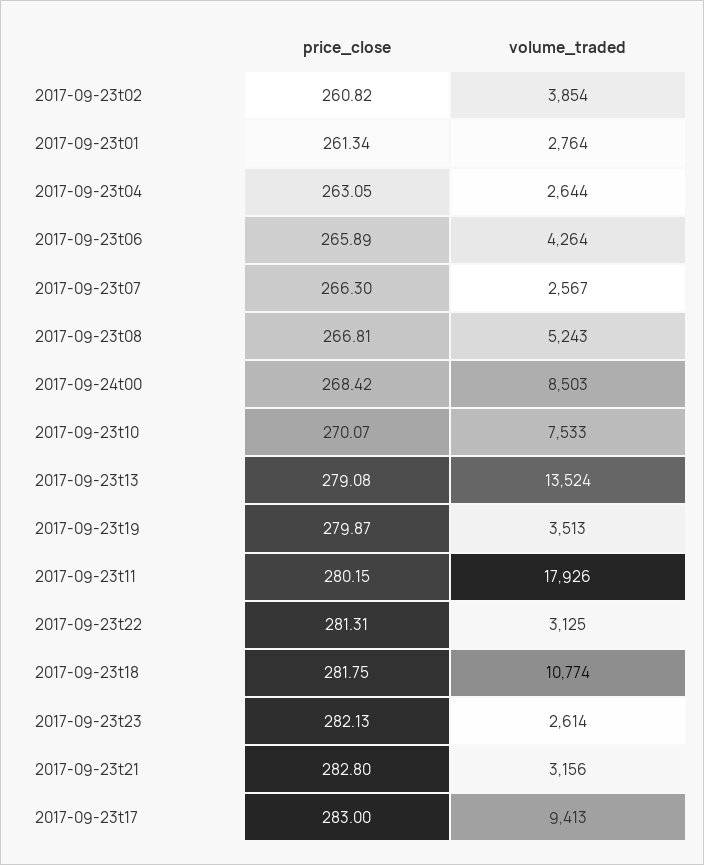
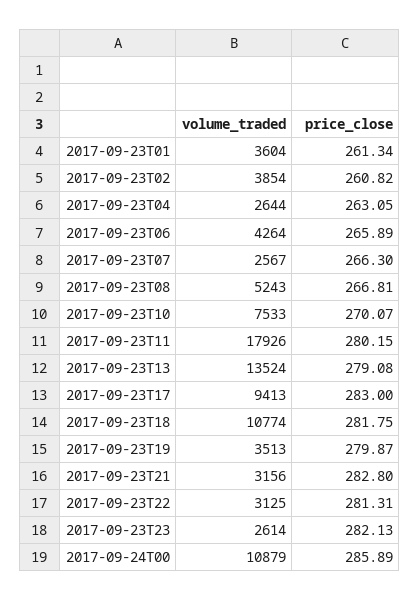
  {
    "price_close": {
      "2017-09-23t02": 260.82,
      "2017-09-23t01": 261.34,
      "2017-09-23t04": 263.05,
      "2017-09-23t06": 265.89,
      "2017-09-23t07": 266.3,
      "2017-09-23t08": 266.81,
-     "2017-09-24t00": 268.42,
+     "2017-09-24t00": 285.89,
      "2017-09-23t10": 270.07,
      "2017-09-23t13": 279.08,
      "2017-09-23t19": 279.87,
      "2017-09-23t11": 280.15,
      "2017-09-23t22": 281.31,
      "2017-09-23t18": 281.75,
      "2017-09-23t23": 282.13,
      "2017-09-23t21": 282.8,
      "2017-09-23t17": 283
    },
    "volume_traded": {
      "2017-09-23t02": 3854,
-     "2017-09-23t01": 2764,
+     "2017-09-23t01": 3604,
      "2017-09-23t04": 2644,
      "2017-09-23t06": 4264,
      "2017-09-23t07": 2567,
      "2017-09-23t08": 5243,
-     "2017-09-24t00": 8503,
+     "2017-09-24t00": 10879,
      "2017-09-23t10": 7533,
      "2017-09-23t13": 13524,
      "2017-09-23t19": 3513,
      "2017-09-23t11": 17926,
      "2017-09-23t22": 3125,
      "2017-09-23t18": 10774,
      "2017-09-23t23": 2614,
      "2017-09-23t21": 3156,
      "2017-09-23t17": 9413
    }
  }

